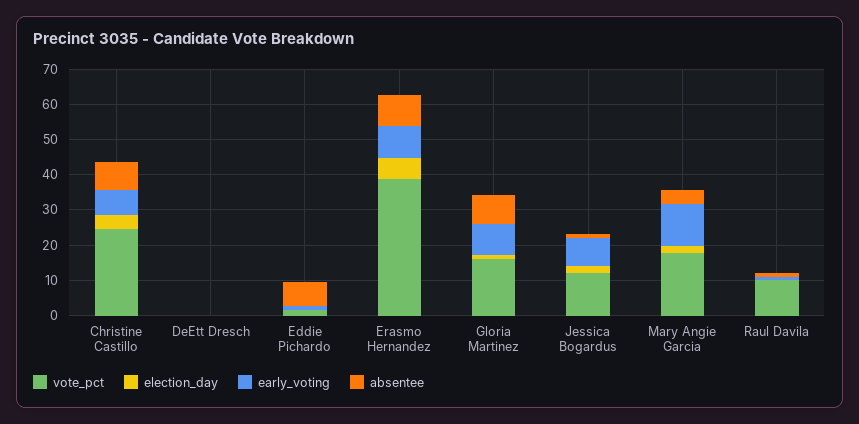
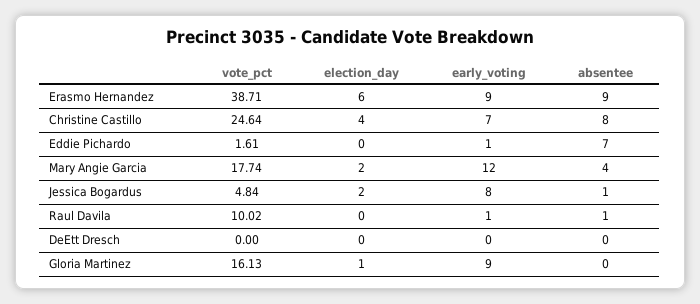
  {
    "vote_pct": {
      "Christine Castillo": 24.64,
      "DeEtt Dresch": 0,
      "Eddie Pichardo": 1.61,
      "Erasmo Hernandez": 38.71,
      "Gloria Martinez": 16.13,
-     "Jessica Bogardus": 12.5,
+     "Jessica Bogardus": 4.84,
      "Mary Angie Garcia": 17.74,
      "Raul Davila": 10.02
    },
    "election_day": {
      "Christine Castillo": 4,
      "DeEtt Dresch": 0,
      "Eddie Pichardo": 0,
      "Erasmo Hernandez": 6,
      "Gloria Martinez": 1,
      "Jessica Bogardus": 2,
      "Mary Angie Garcia": 2,
      "Raul Davila": 0
    },
    "early_voting": {
      "Christine Castillo": 7,
      "DeEtt Dresch": 0,
      "Eddie Pichardo": 1,
      "Erasmo Hernandez": 9,
      "Gloria Martinez": 9,
      "Jessica Bogardus": 8,
      "Mary Angie Garcia": 12,
      "Raul Davila": 1
    },
    "absentee": {
      "Christine Castillo": 8,
      "DeEtt Dresch": 0,
      "Eddie Pichardo": 7,
      "Erasmo Hernandez": 9,
-     "Gloria Martinez": 7.5,
+     "Gloria Martinez": 0,
      "Jessica Bogardus": 1,
      "Mary Angie Garcia": 4,
      "Raul Davila": 1
    }
  }

